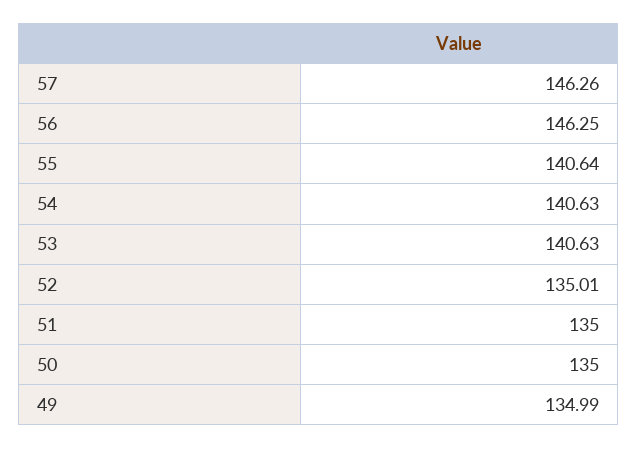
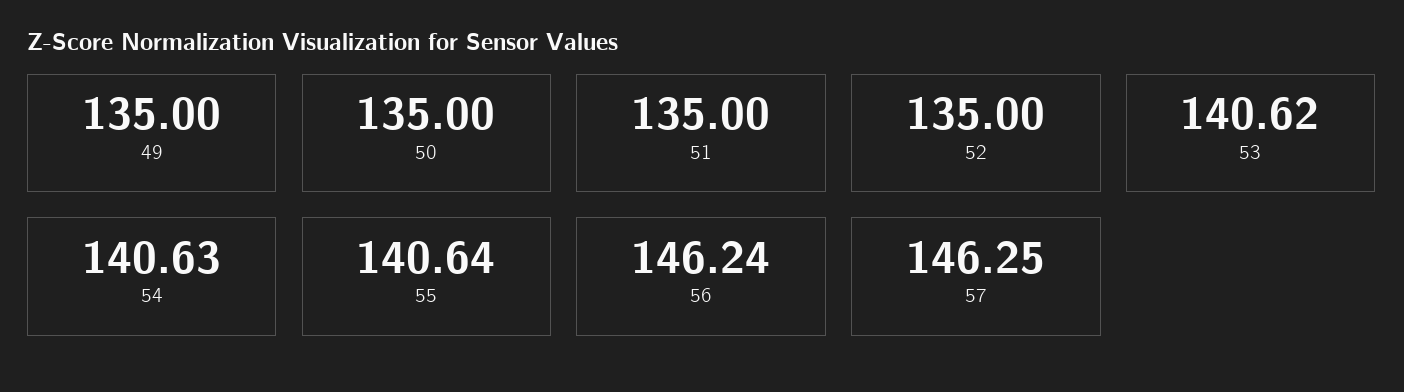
  {
-   "57": 146.26,
+   "57": 146.25,
-   "56": 146.25,
+   "56": 146.24,
    "55": 140.64,
    "54": 140.63,
-   "53": 140.63,
+   "53": 140.62,
-   "52": 135.01,
+   "52": 135,
    "51": 135,
    "50": 135,
-   "49": 134.99
+   "49": 135
  }

